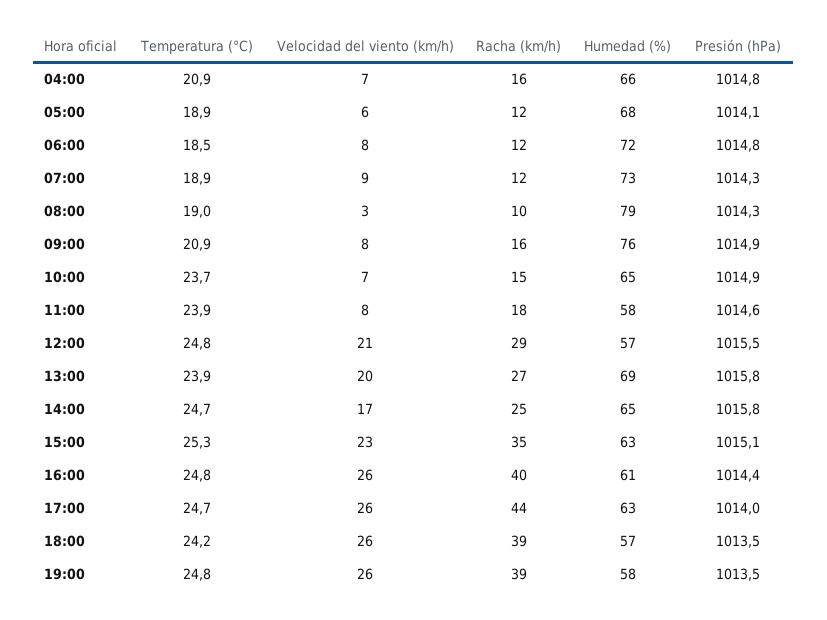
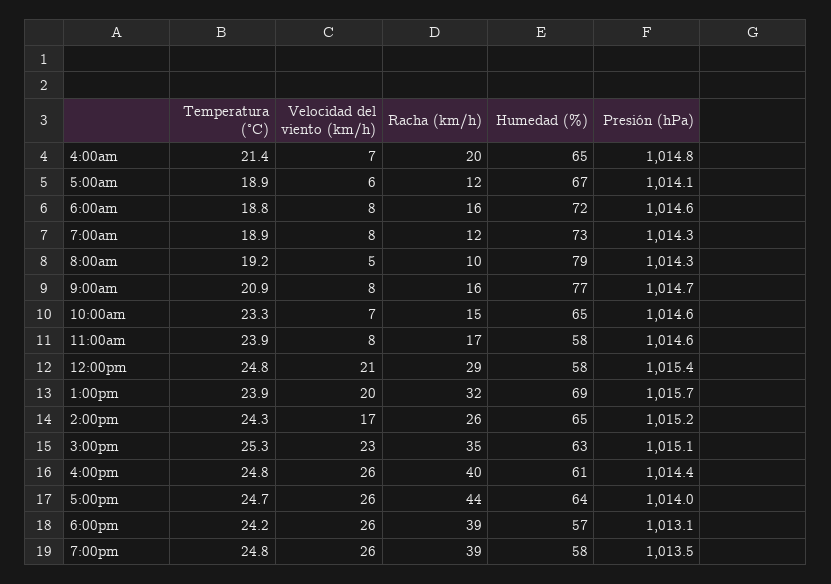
  {
    "Temperatura (°C)": {
-     "04:00": 20.9,
+     "04:00": 21.4,
      "05:00": 18.9,
-     "06:00": 18.5,
+     "06:00": 18.8,
      "07:00": 18.9,
-     "08:00": 19,
+     "08:00": 19.2,
      "09:00": 20.9,
-     "10:00": 23.7,
+     "10:00": 23.3,
      "11:00": 23.9,
      "12:00": 24.8,
      "13:00": 23.9,
-     "14:00": 24.7,
+     "14:00": 24.3,
      "15:00": 25.3,
      "16:00": 24.8,
      "17:00": 24.7,
      "18:00": 24.2,
      "19:00": 24.8
    },
    "Velocidad del viento (km/h)": {
      "04:00": 7,
      "05:00": 6,
      "06:00": 8,
-     "07:00": 9,
+     "07:00": 8,
-     "08:00": 3,
+     "08:00": 5,
      "09:00": 8,
      "10:00": 7,
      "11:00": 8,
      "12:00": 21,
      "13:00": 20,
      "14:00": 17,
      "15:00": 23,
      "16:00": 26,
      "17:00": 26,
      "18:00": 26,
      "19:00": 26
    },
    "Racha (km/h)": {
-     "04:00": 16,
+     "04:00": 20,
      "05:00": 12,
-     "06:00": 12,
+     "06:00": 16,
      "07:00": 12,
      "08:00": 10,
      "09:00": 16,
      "10:00": 15,
-     "11:00": 18,
+     "11:00": 17,
      "12:00": 29,
-     "13:00": 27,
+     "13:00": 32,
-     "14:00": 25,
+     "14:00": 26,
      "15:00": 35,
      "16:00": 40,
      "17:00": 44,
      "18:00": 39,
      "19:00": 39
    },
    "Humedad (%)": {
-     "04:00": 66,
+     "04:00": 65,
-     "05:00": 68,
+     "05:00": 67,
      "06:00": 72,
      "07:00": 73,
      "08:00": 79,
-     "09:00": 76,
+     "09:00": 77,
      "10:00": 65,
      "11:00": 58,
-     "12:00": 57,
+     "12:00": 58,
      "13:00": 69,
      "14:00": 65,
      "15:00": 63,
      "16:00": 61,
-     "17:00": 63,
+     "17:00": 64,
      "18:00": 57,
      "19:00": 58
    },
    "Presión (hPa)": {
      "04:00": 1014.8,
      "05:00": 1014.1,
-     "06:00": 1014.8,
+     "06:00": 1014.6,
      "07:00": 1014.3,
      "08:00": 1014.3,
-     "09:00": 1014.9,
+     "09:00": 1014.7,
-     "10:00": 1014.9,
+     "10:00": 1014.6,
      "11:00": 1014.6,
-     "12:00": 1015.5,
+     "12:00": 1015.4,
-     "13:00": 1015.8,
+     "13:00": 1015.7,
-     "14:00": 1015.8,
+     "14:00": 1015.2,
      "15:00": 1015.1,
      "16:00": 1014.4,
      "17:00": 1014,
-     "18:00": 1013.5,
+     "18:00": 1013.1,
      "19:00": 1013.5
    }
  }

